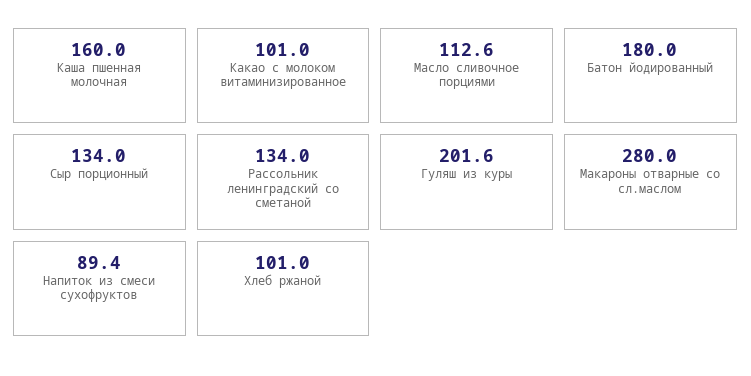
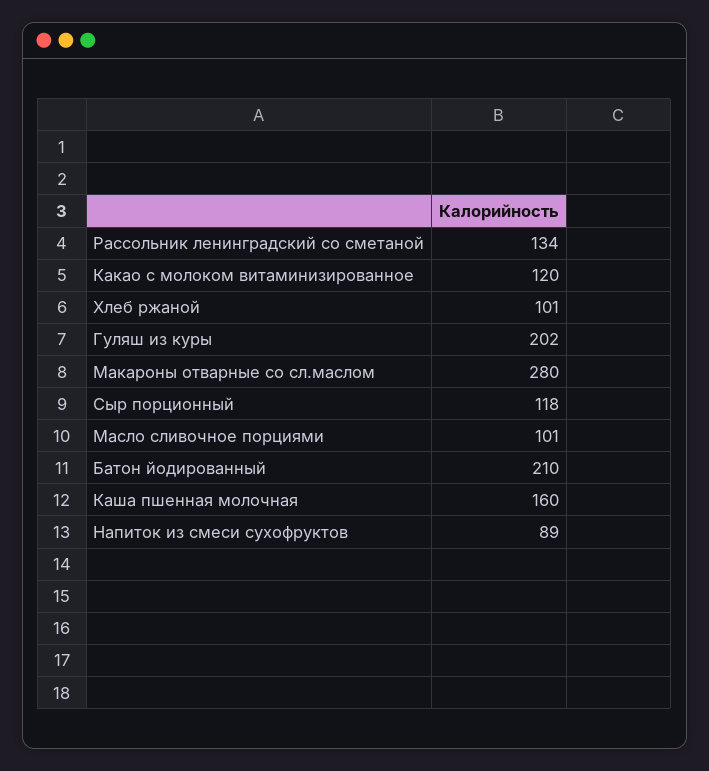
  {
    "Каша пшенная молочная": 160,
-   "Какао с молоком витаминизированное": 101,
+   "Какао с молоком витаминизированное": 120,
-   "Масло сливочное порциями": 112.6,
+   "Масло сливочное порциями": 101,
-   "Батон йодированный": 180,
+   "Батон йодированный": 210,
-   "Сыр порционный": 134,
+   "Сыр порционный": 118,
    "Рассольник ленинградский со сметаной": 134,
    "Гуляш из куры": 201.6,
    "Макароны отварные со сл.маслом": 280,
    "Напиток из смеси сухофруктов": 89.4,
    "Хлеб ржаной": 101
  }

